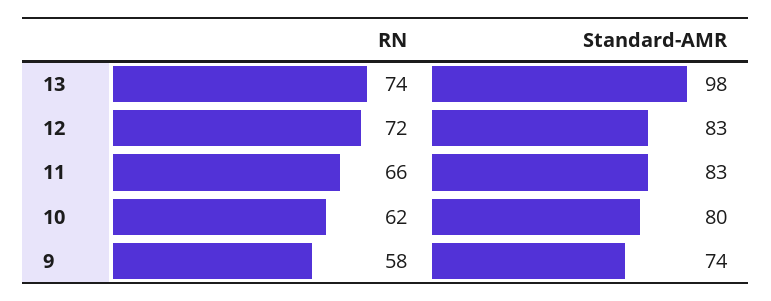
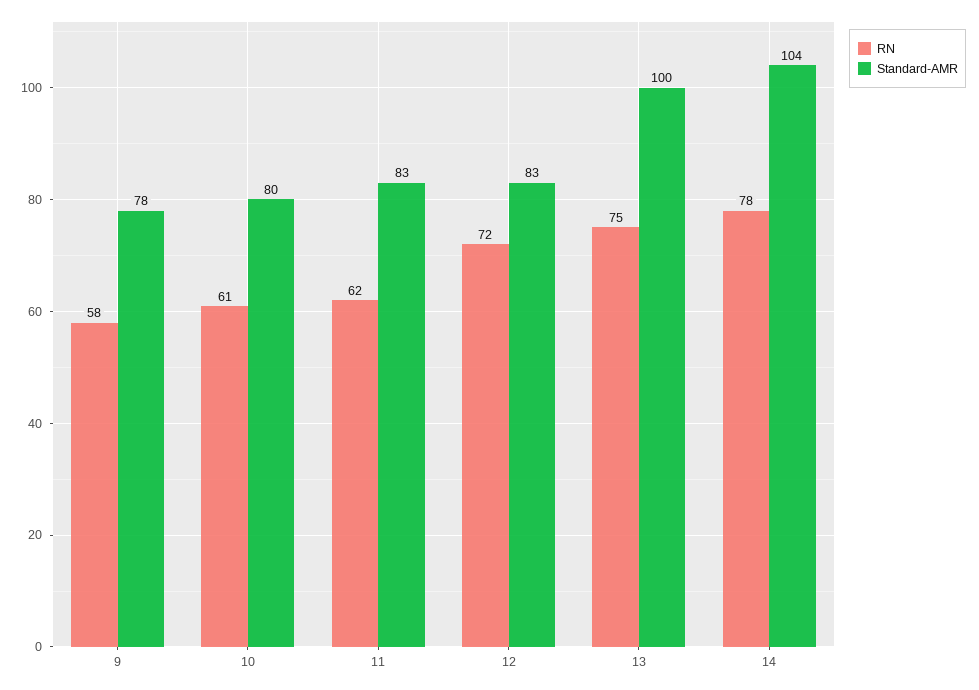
  {
    "RN": {
-     "13": 74,
+     "13": 75,
      "12": 72,
-     "11": 66,
+     "11": 62,
-     "10": 62,
+     "10": 61,
-     "9": 58
+     "9": 58,
+     "14": 78
    },
    "Standard-AMR": {
-     "13": 98,
+     "13": 100,
      "12": 83,
      "11": 83,
      "10": 80,
-     "9": 74
+     "9": 78,
+     "14": 104
    }
  }

